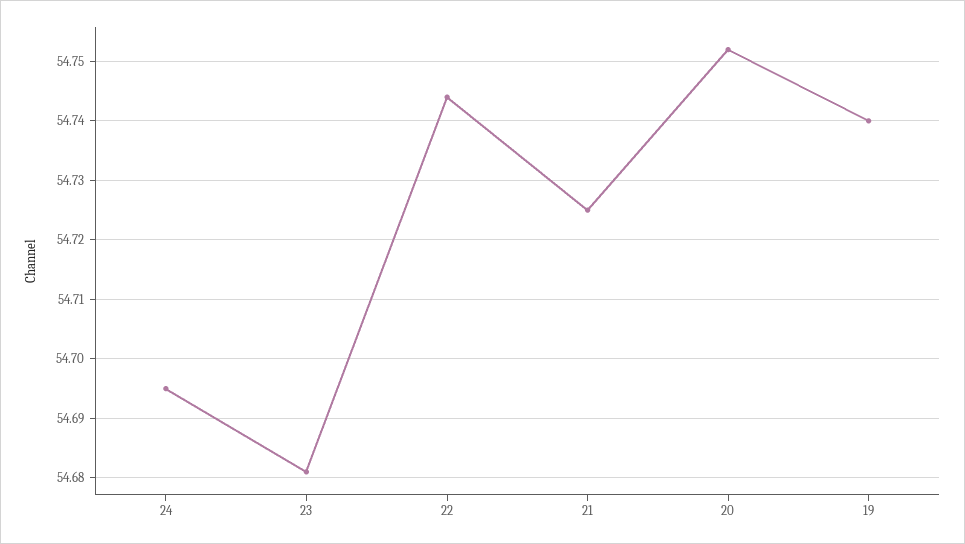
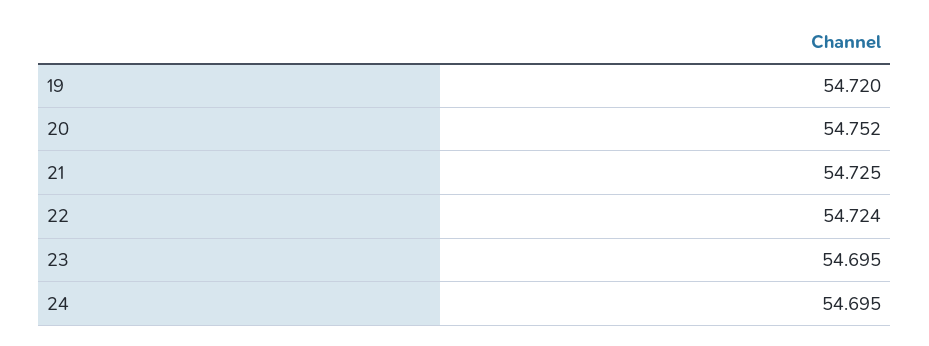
  {
    "24": 54.695,
-   "23": 54.68,
+   "23": 54.695,
-   "22": 54.745,
+   "22": 54.724,
    "21": 54.725,
    "20": 54.752,
-   "19": 54.74
+   "19": 54.72
  }

